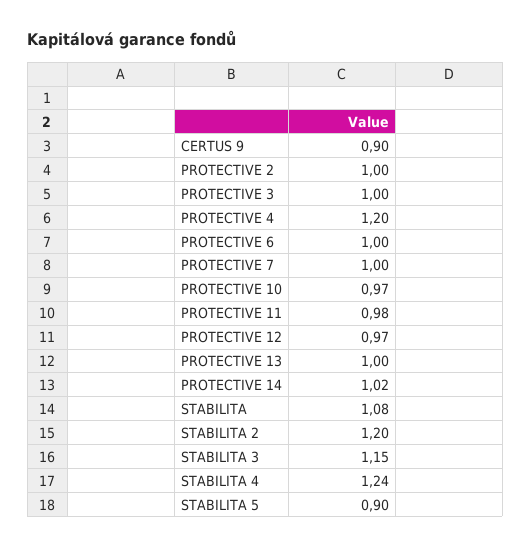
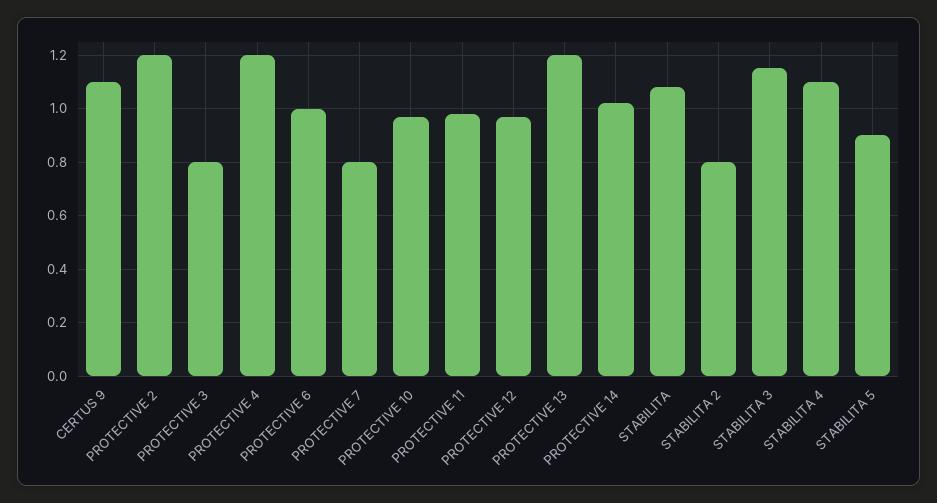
  {
-   "CERTUS 9": 0.9,
+   "CERTUS 9": 1.1,
-   "PROTECTIVE 2": 1,
+   "PROTECTIVE 2": 1.2,
-   "PROTECTIVE 3": 1,
+   "PROTECTIVE 3": 0.8,
    "PROTECTIVE 4": 1.2,
    "PROTECTIVE 6": 1,
-   "PROTECTIVE 7": 1,
+   "PROTECTIVE 7": 0.8,
    "PROTECTIVE 10": 0.97,
    "PROTECTIVE 11": 0.98,
    "PROTECTIVE 12": 0.97,
-   "PROTECTIVE 13": 1,
+   "PROTECTIVE 13": 1.2,
    "PROTECTIVE 14": 1.02,
    "STABILITA": 1.08,
-   "STABILITA 2": 1.2,
+   "STABILITA 2": 0.8,
    "STABILITA 3": 1.15,
-   "STABILITA 4": 1.24,
+   "STABILITA 4": 1.1,
    "STABILITA 5": 0.9
  }

